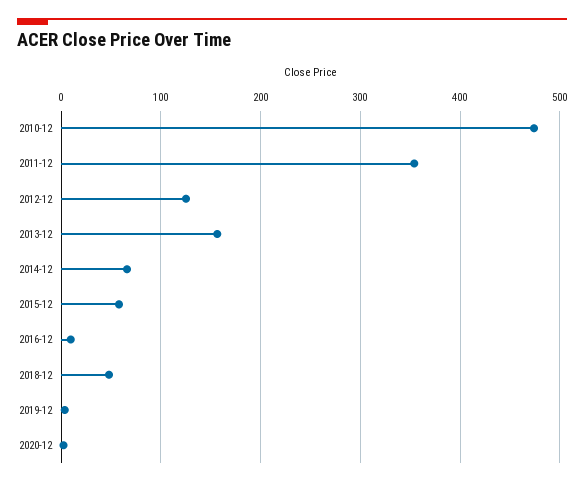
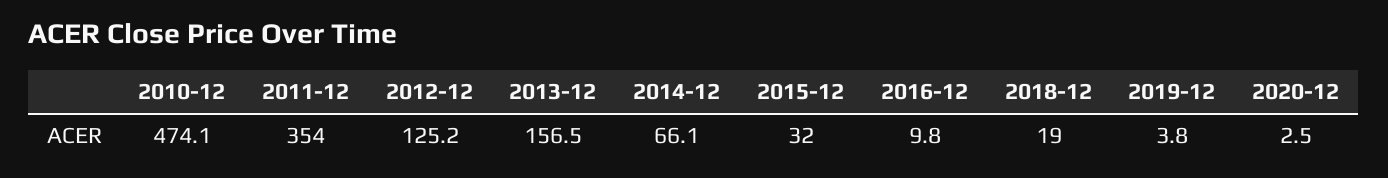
  {
    "2010-12": 474.1,
    "2011-12": 354,
    "2012-12": 125.2,
    "2013-12": 156.5,
    "2014-12": 66.1,
-   "2015-12": 60,
+   "2015-12": 32,
    "2016-12": 9.8,
-   "2018-12": 50,
+   "2018-12": 19,
    "2019-12": 3.8,
    "2020-12": 2.5
  }

